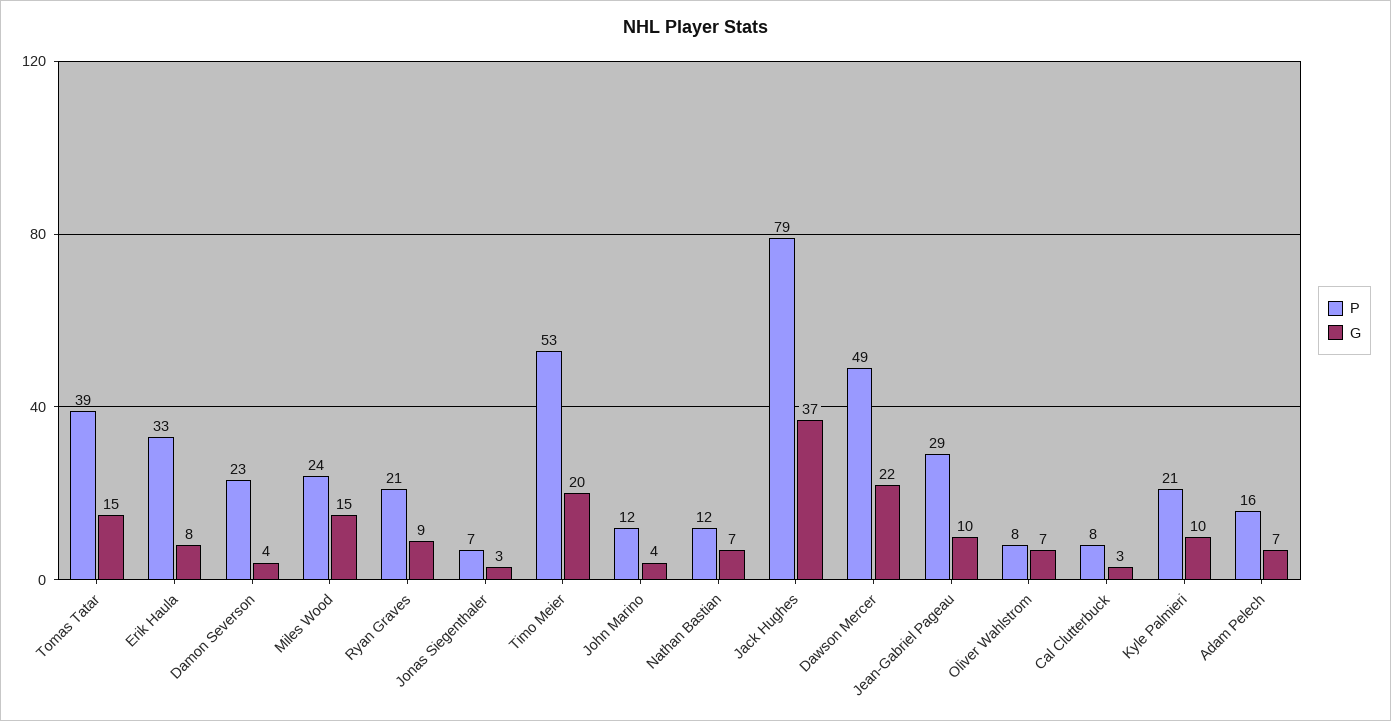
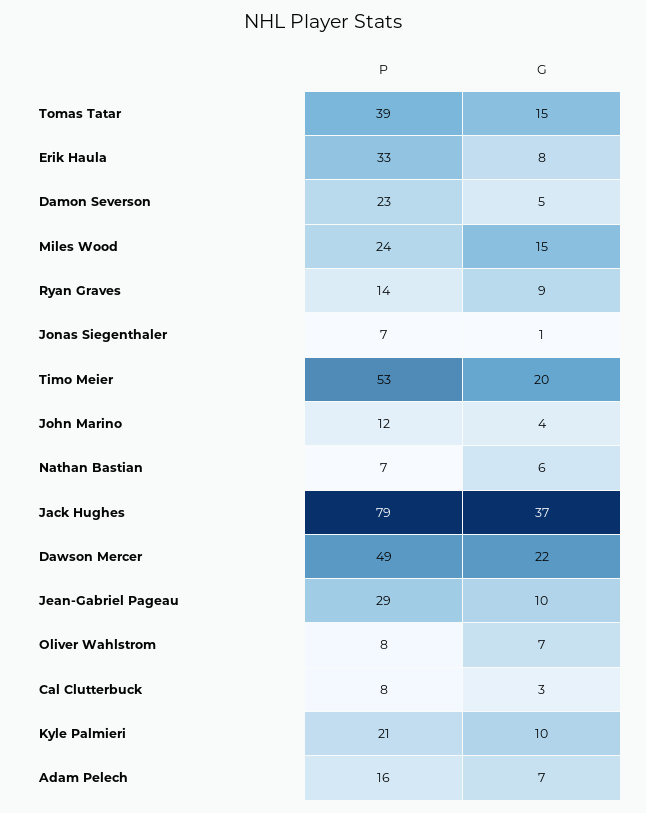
  {
    "P": {
      "Tomas Tatar": 39,
      "Erik Haula": 33,
      "Damon Severson": 23,
      "Miles Wood": 24,
-     "Ryan Graves": 21,
+     "Ryan Graves": 14,
      "Jonas Siegenthaler": 7,
      "Timo Meier": 53,
      "John Marino": 12,
-     "Nathan Bastian": 12,
+     "Nathan Bastian": 7,
      "Jack Hughes": 79,
      "Dawson Mercer": 49,
      "Jean-Gabriel Pageau": 29,
      "Oliver Wahlstrom": 8,
      "Cal Clutterbuck": 8,
      "Kyle Palmieri": 21,
      "Adam Pelech": 16
    },
    "G": {
      "Tomas Tatar": 15,
      "Erik Haula": 8,
-     "Damon Severson": 4,
+     "Damon Severson": 5,
      "Miles Wood": 15,
      "Ryan Graves": 9,
-     "Jonas Siegenthaler": 3,
+     "Jonas Siegenthaler": 1,
      "Timo Meier": 20,
      "John Marino": 4,
-     "Nathan Bastian": 7,
+     "Nathan Bastian": 6,
      "Jack Hughes": 37,
      "Dawson Mercer": 22,
      "Jean-Gabriel Pageau": 10,
      "Oliver Wahlstrom": 7,
      "Cal Clutterbuck": 3,
      "Kyle Palmieri": 10,
      "Adam Pelech": 7
    }
  }

